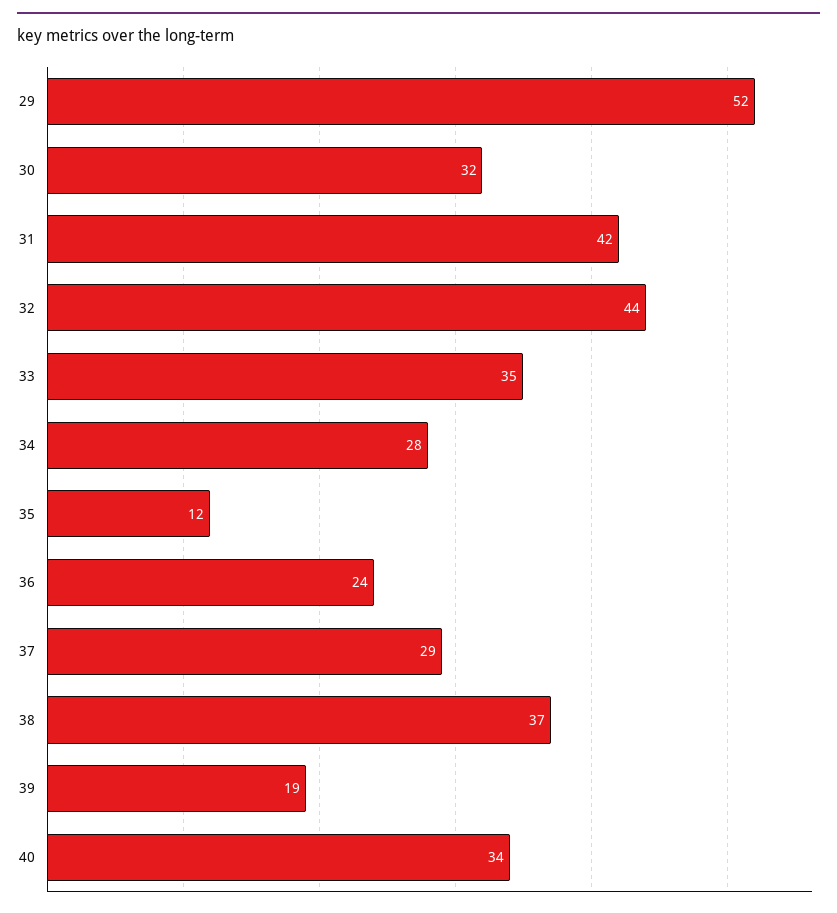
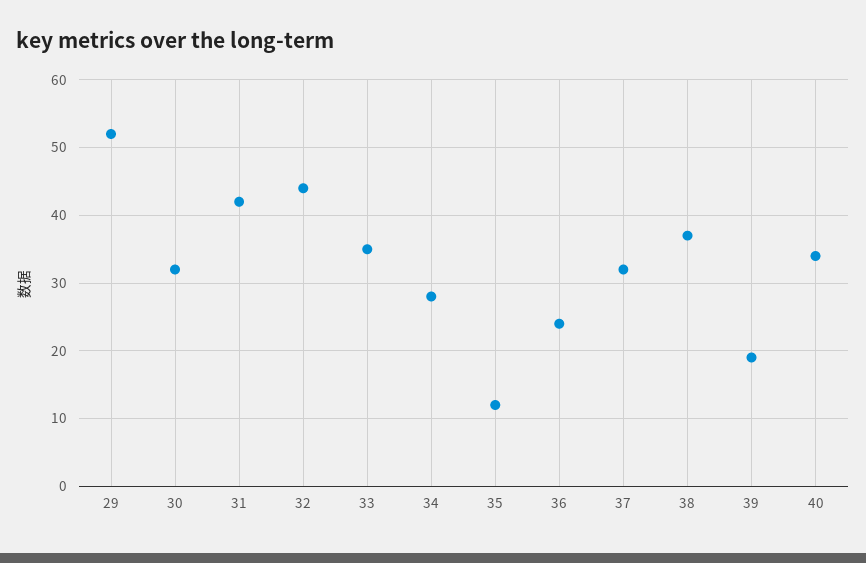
  {
    "29": 52,
    "30": 32,
    "31": 42,
    "32": 44,
    "33": 35,
    "34": 28,
    "35": 12,
    "36": 24,
-   "37": 29,
+   "37": 32,
    "38": 37,
    "39": 19,
    "40": 34
  }

